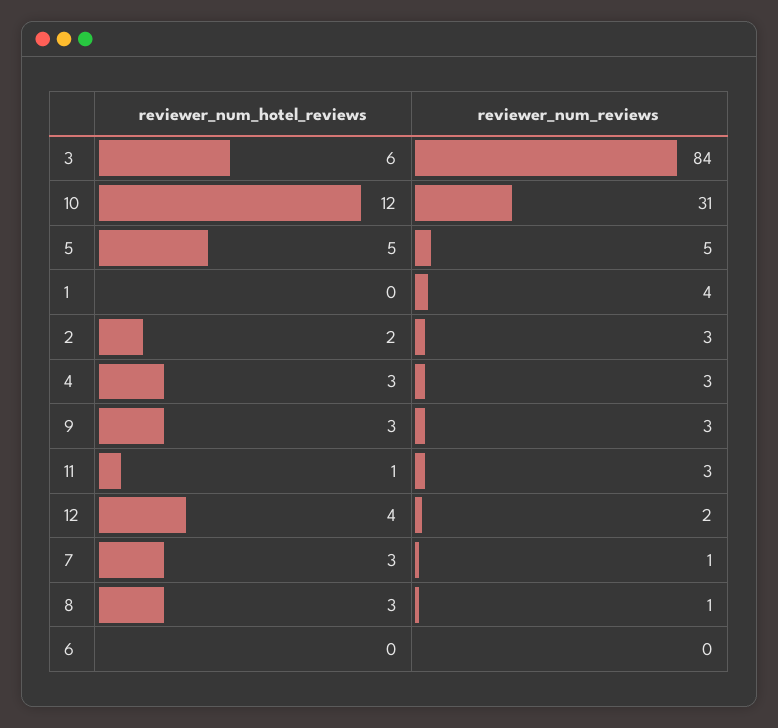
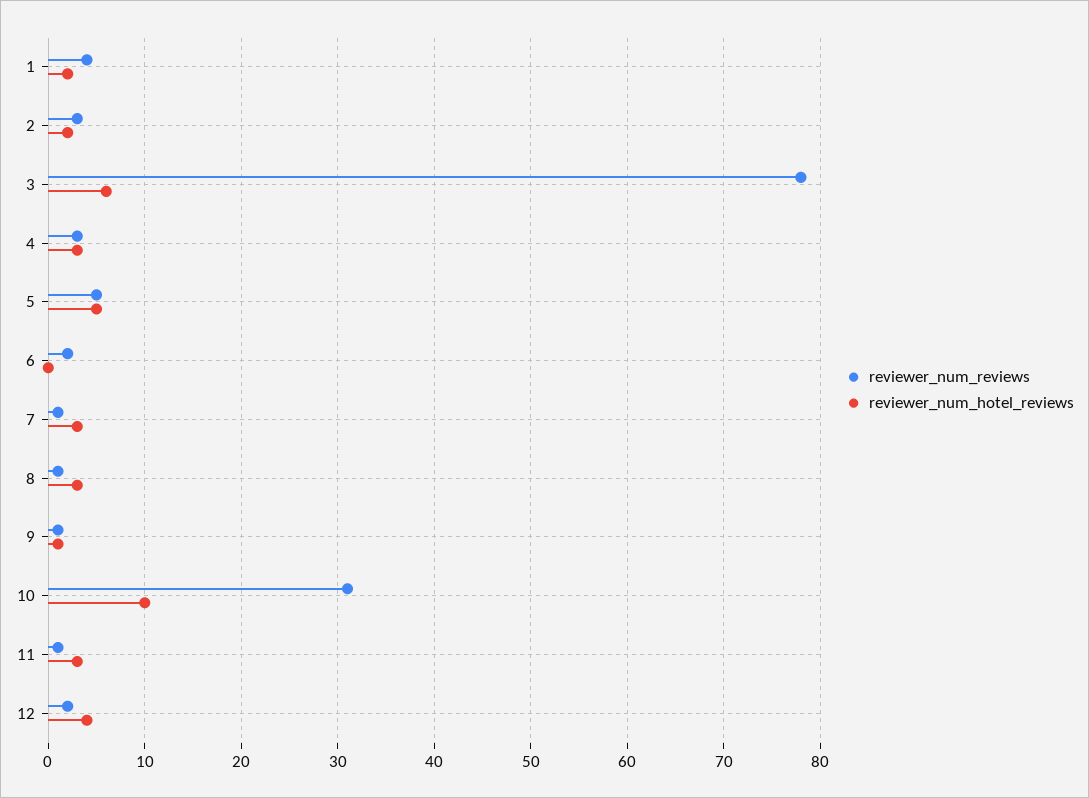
  {
    "reviewer_num_hotel_reviews": {
      "3": 6,
-     "10": 12,
+     "10": 10,
      "5": 5,
-     "1": 0,
+     "1": 2,
      "2": 2,
      "4": 3,
-     "9": 3,
+     "9": 1,
-     "11": 1,
+     "11": 3,
      "12": 4,
      "7": 3,
      "8": 3,
      "6": 0
    },
    "reviewer_num_reviews": {
-     "3": 84,
+     "3": 78,
      "10": 31,
      "5": 5,
      "1": 4,
      "2": 3,
      "4": 3,
-     "9": 3,
+     "9": 1,
-     "11": 3,
+     "11": 1,
      "12": 2,
      "7": 1,
      "8": 1,
-     "6": 0
+     "6": 2
    }
  }

